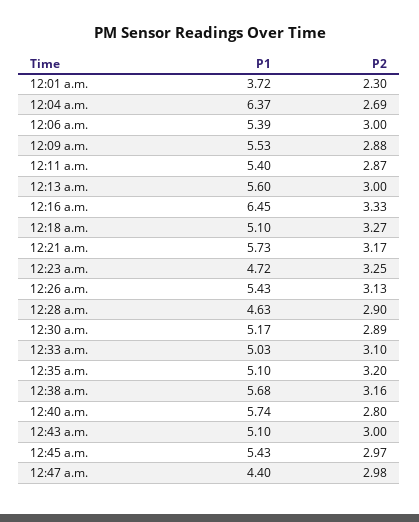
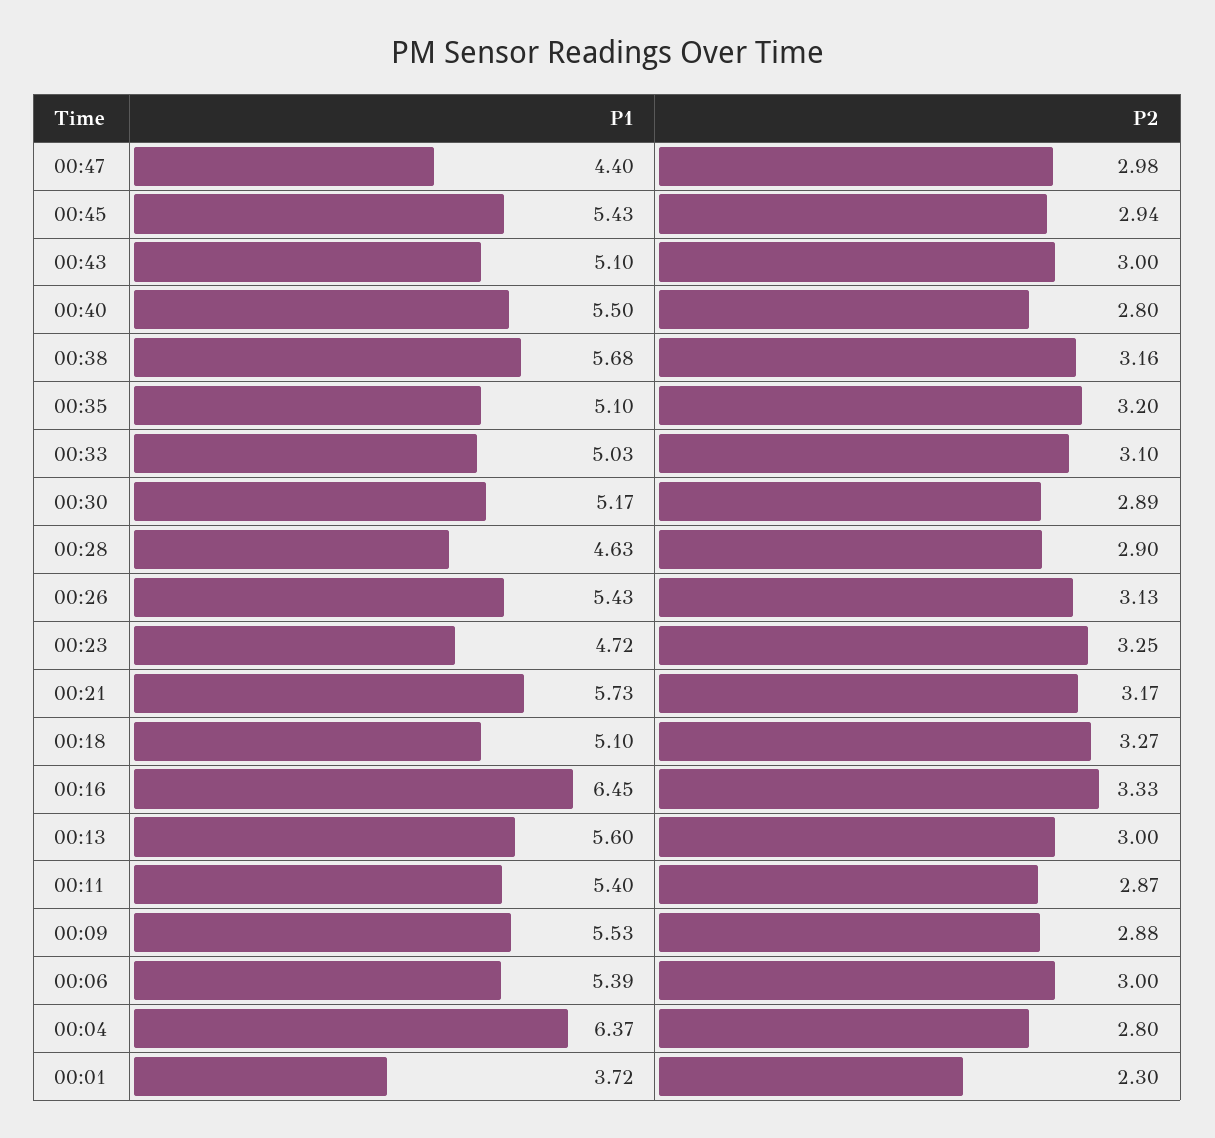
  {
    "P1": {
      "12:01 a.m.": 3.72,
      "12:04 a.m.": 6.37,
      "12:06 a.m.": 5.39,
      "12:09 a.m.": 5.53,
      "12:11 a.m.": 5.4,
      "12:13 a.m.": 5.6,
      "12:16 a.m.": 6.45,
      "12:18 a.m.": 5.1,
      "12:21 a.m.": 5.73,
      "12:23 a.m.": 4.72,
      "12:26 a.m.": 5.43,
      "12:28 a.m.": 4.63,
      "12:30 a.m.": 5.17,
      "12:33 a.m.": 5.03,
      "12:35 a.m.": 5.1,
      "12:38 a.m.": 5.68,
-     "12:40 a.m.": 5.74,
+     "12:40 a.m.": 5.5,
      "12:43 a.m.": 5.1,
      "12:45 a.m.": 5.43,
      "12:47 a.m.": 4.4
    },
    "P2": {
      "12:01 a.m.": 2.3,
-     "12:04 a.m.": 2.69,
+     "12:04 a.m.": 2.8,
      "12:06 a.m.": 3,
      "12:09 a.m.": 2.88,
      "12:11 a.m.": 2.87,
      "12:13 a.m.": 3,
      "12:16 a.m.": 3.33,
      "12:18 a.m.": 3.27,
      "12:21 a.m.": 3.17,
      "12:23 a.m.": 3.25,
      "12:26 a.m.": 3.13,
      "12:28 a.m.": 2.9,
      "12:30 a.m.": 2.89,
      "12:33 a.m.": 3.1,
      "12:35 a.m.": 3.2,
      "12:38 a.m.": 3.16,
      "12:40 a.m.": 2.8,
      "12:43 a.m.": 3,
-     "12:45 a.m.": 2.97,
+     "12:45 a.m.": 2.94,
      "12:47 a.m.": 2.98
    }
  }

